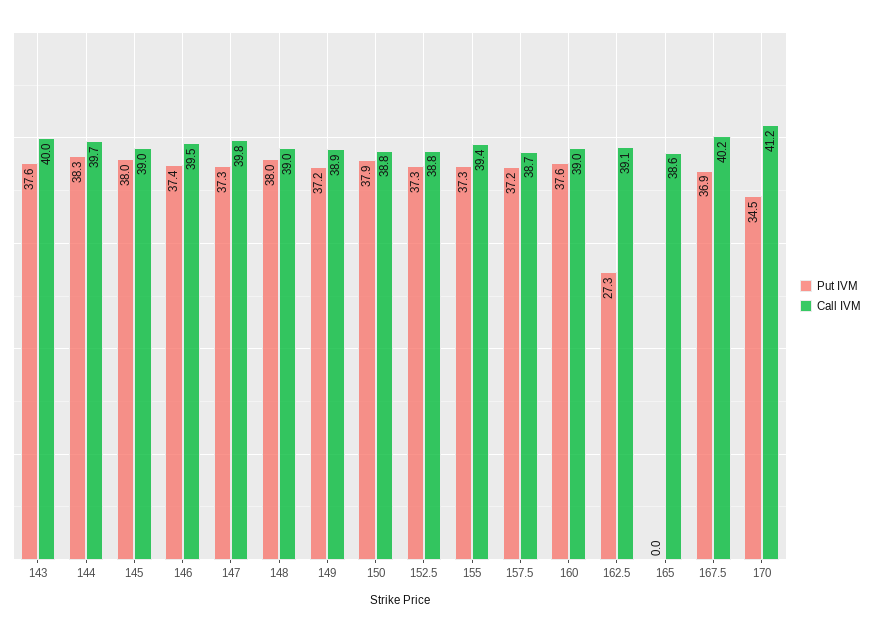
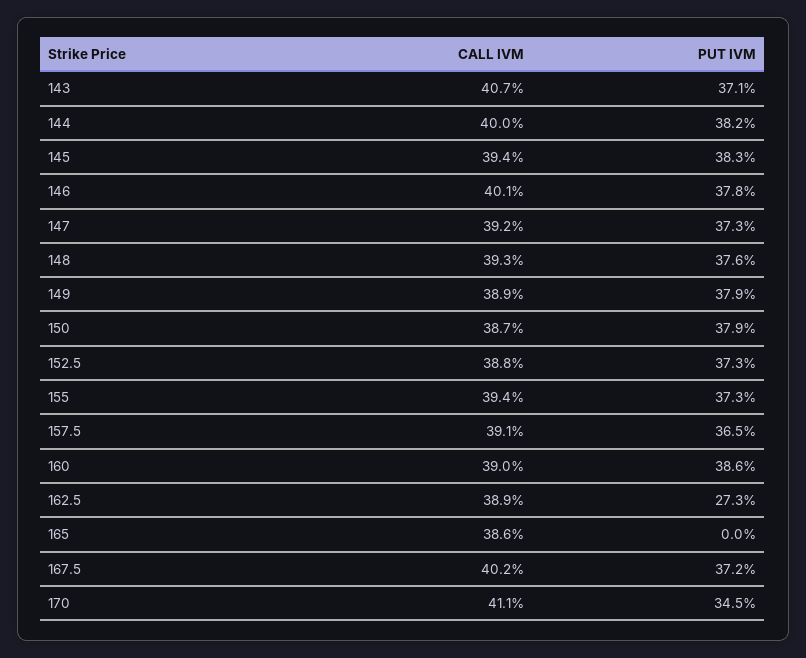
  {
    "Put IVM": {
-     "143": 37.6,
+     "143": 37.1,
-     "144": 38.3,
+     "144": 38.2,
-     "145": 38,
+     "145": 38.3,
-     "146": 37.4,
+     "146": 37.8,
      "147": 37.3,
-     "148": 38,
+     "148": 37.6,
-     "149": 37.2,
+     "149": 37.9,
      "150": 37.9,
      "152.5": 37.3,
      "155": 37.3,
-     "157.5": 37.2,
+     "157.5": 36.5,
-     "160": 37.6,
+     "160": 38.6,
      "162.5": 27.3,
      "165": 0,
-     "167.5": 36.9,
+     "167.5": 37.2,
      "170": 34.5
    },
    "Call IVM": {
-     "143": 40,
+     "143": 40.7,
-     "144": 39.7,
+     "144": 40,
-     "145": 39,
+     "145": 39.4,
-     "146": 39.5,
+     "146": 40.1,
-     "147": 39.8,
+     "147": 39.2,
-     "148": 39,
+     "148": 39.3,
      "149": 38.9,
-     "150": 38.8,
+     "150": 38.7,
      "152.5": 38.8,
      "155": 39.4,
-     "157.5": 38.7,
+     "157.5": 39.1,
      "160": 39,
-     "162.5": 39.1,
+     "162.5": 38.9,
      "165": 38.6,
      "167.5": 40.2,
-     "170": 41.2
+     "170": 41.1
    }
  }

